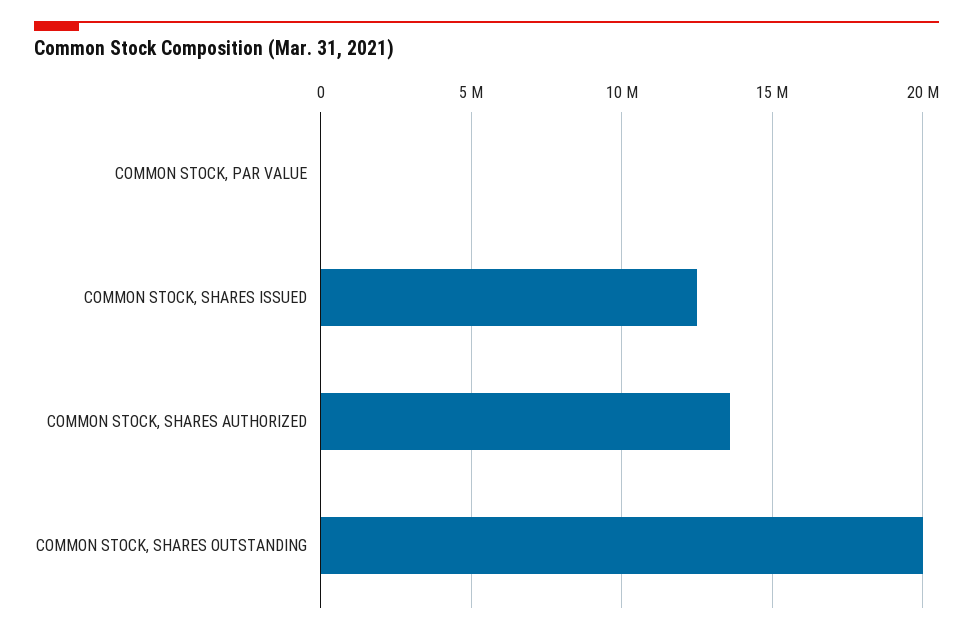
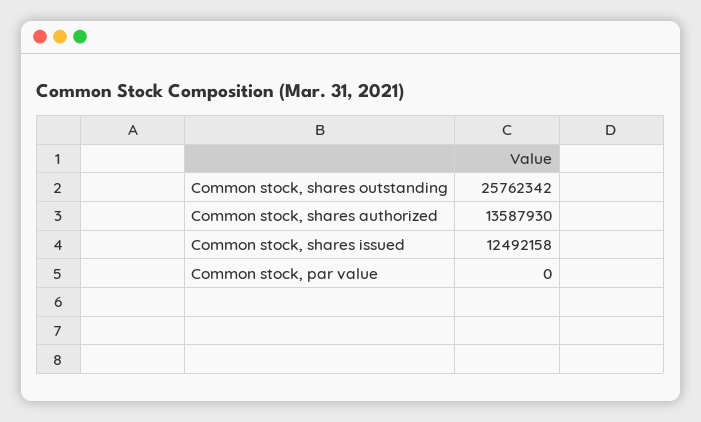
  {
    "COMMON STOCK, PAR VALUE": 0,
    "COMMON STOCK, SHARES ISSUED": 12492158,
    "COMMON STOCK, SHARES AUTHORIZED": 13587930,
-   "COMMON STOCK, SHARES OUTSTANDING": 20000000
+   "COMMON STOCK, SHARES OUTSTANDING": 25762342
  }

